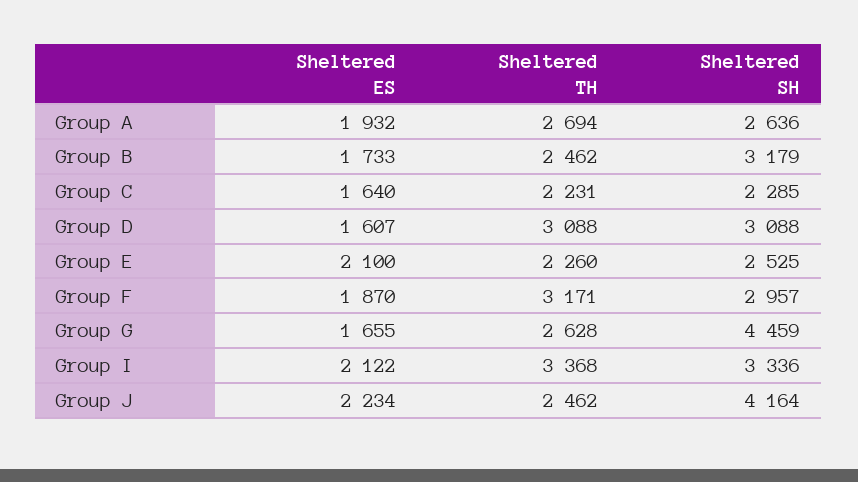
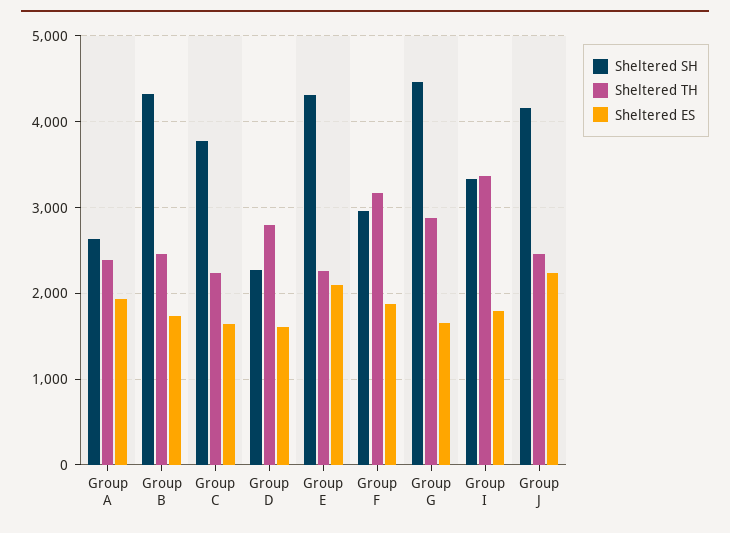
  {
    "Sheltered ES": {
      "Group A": 1932,
      "Group B": 1733,
      "Group C": 1640,
      "Group D": 1607,
      "Group E": 2100,
      "Group F": 1870,
      "Group G": 1655,
-     "Group I": 2122,
+     "Group I": 1800,
      "Group J": 2234
    },
    "Sheltered TH": {
-     "Group A": 2694,
+     "Group A": 2400,
      "Group B": 2462,
      "Group C": 2231,
-     "Group D": 3088,
+     "Group D": 2800,
      "Group E": 2260,
      "Group F": 3171,
-     "Group G": 2628,
+     "Group G": 2900,
      "Group I": 3368,
      "Group J": 2462
    },
    "Sheltered SH": {
      "Group A": 2636,
-     "Group B": 3179,
+     "Group B": 4300,
-     "Group C": 2285,
+     "Group C": 3800,
-     "Group D": 3088,
+     "Group D": 2300,
-     "Group E": 2525,
+     "Group E": 4300,
      "Group F": 2957,
      "Group G": 4459,
      "Group I": 3336,
      "Group J": 4164
    }
  }

